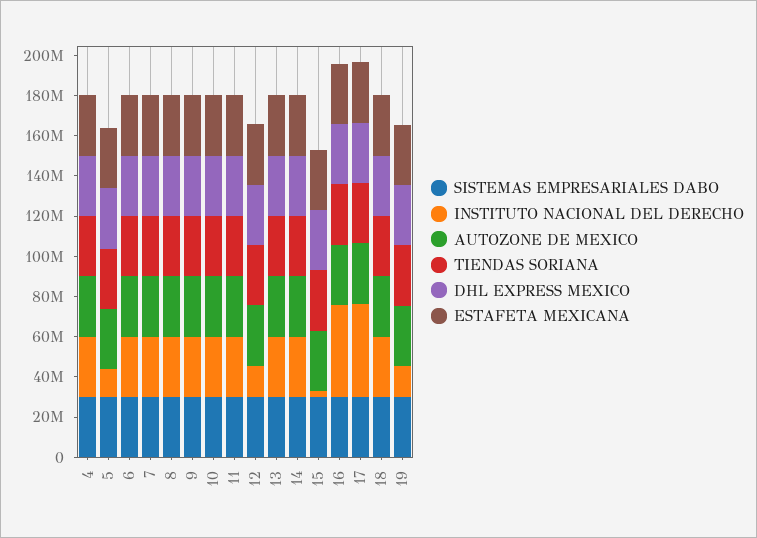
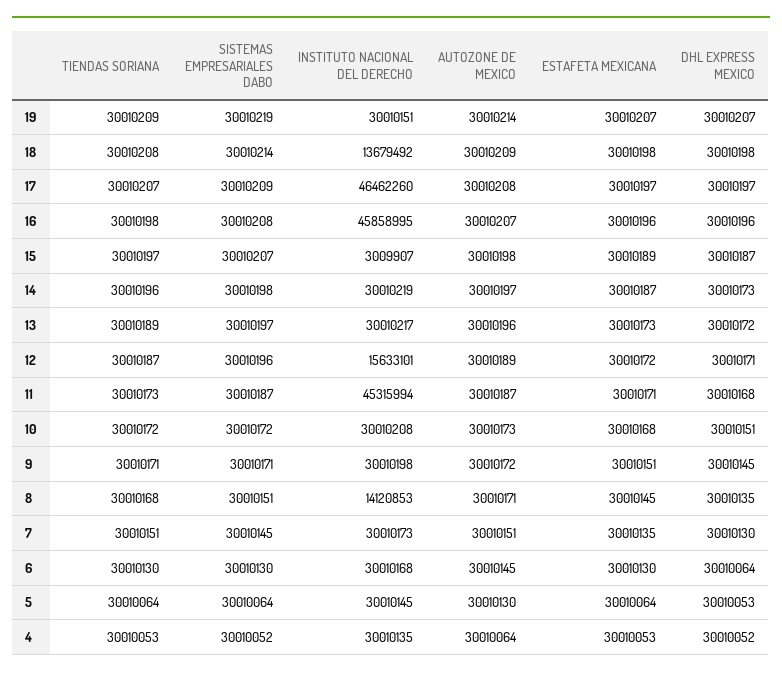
  {
    "SISTEMAS EMPRESARIALES DABO": {
      "4": 30010052,
      "5": 30010064,
      "6": 30010130,
      "7": 30010145,
      "8": 30010151,
      "9": 30010171,
      "10": 30010172,
      "11": 30010187,
      "12": 30010196,
      "13": 30010197,
      "14": 30010198,
      "15": 30010207,
      "16": 30010208,
      "17": 30010209,
      "18": 30010214,
      "19": 30010219
    },
    "INSTITUTO NACIONAL DEL DERECHO": {
      "4": 30010135,
-     "5": 15000000,
+     "5": 30010145,
      "6": 30010168,
      "7": 30010173,
-     "8": 30000000,
+     "8": 14120853,
      "9": 30010198,
      "10": 30010208,
-     "11": 30000000,
+     "11": 45315994,
      "12": 15633101,
      "13": 30010217,
      "14": 30010219,
      "15": 3009907,
      "16": 45858995,
      "17": 46462260,
-     "18": 30000000,
+     "18": 13679492,
-     "19": 15000000
+     "19": 30010151
    },
    "AUTOZONE DE MEXICO": {
      "4": 30010064,
      "5": 30010130,
      "6": 30010145,
      "7": 30010151,
      "8": 30010171,
      "9": 30010172,
      "10": 30010173,
      "11": 30010187,
      "12": 30010189,
      "13": 30010196,
      "14": 30010197,
      "15": 30010198,
      "16": 30010207,
      "17": 30010208,
      "18": 30010209,
      "19": 30010214
    },
    "TIENDAS SORIANA": {
      "4": 30010053,
      "5": 30010064,
      "6": 30010130,
      "7": 30010151,
      "8": 30010168,
      "9": 30010171,
      "10": 30010172,
      "11": 30010173,
      "12": 30010187,
      "13": 30010189,
      "14": 30010196,
      "15": 30010197,
      "16": 30010198,
      "17": 30010207,
      "18": 30010208,
      "19": 30010209
    },
    "DHL EXPRESS MEXICO": {
      "4": 30010052,
      "5": 30010053,
      "6": 30010064,
      "7": 30010130,
      "8": 30010135,
      "9": 30010145,
      "10": 30010151,
      "11": 30010168,
      "12": 30010171,
      "13": 30010172,
      "14": 30010173,
      "15": 30010187,
      "16": 30010196,
      "17": 30010197,
      "18": 30010198,
      "19": 30010207
    },
    "ESTAFETA MEXICANA": {
      "4": 30010053,
      "5": 30010064,
      "6": 30010130,
      "7": 30010135,
      "8": 30010145,
      "9": 30010151,
      "10": 30010168,
      "11": 30010171,
      "12": 30010172,
      "13": 30010173,
      "14": 30010187,
      "15": 30010189,
      "16": 30010196,
      "17": 30010197,
      "18": 30010198,
      "19": 30010207
    }
  }

